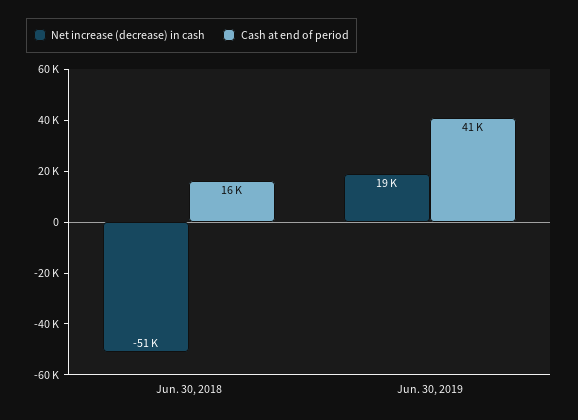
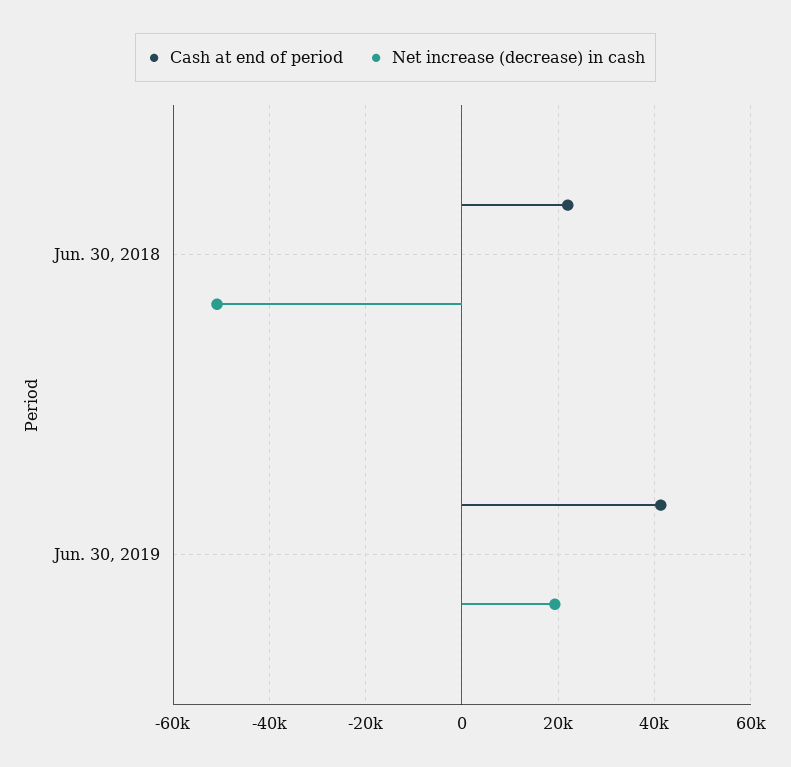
  {
    "Net increase (decrease) in cash": {
      "Jun. 30, 2018": -51000,
      "Jun. 30, 2019": 19000
    },
    "Cash at end of period": {
-     "Jun. 30, 2018": 16000,
+     "Jun. 30, 2018": 22000,
      "Jun. 30, 2019": 41000
    }
  }

